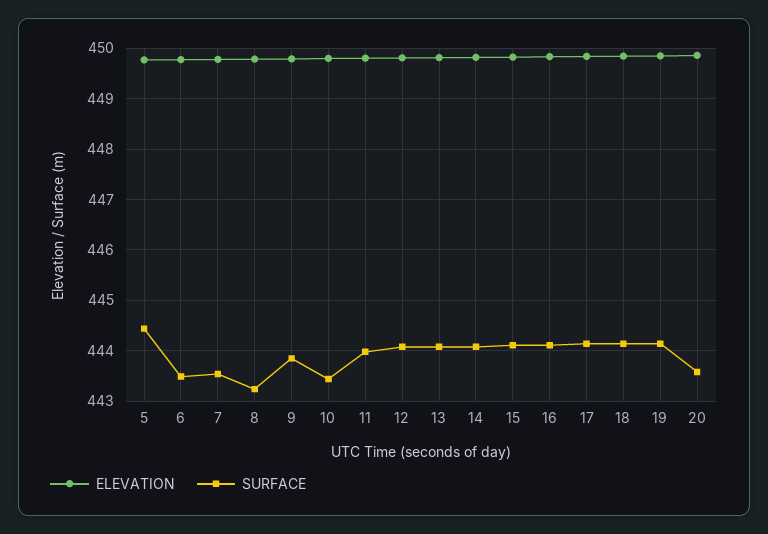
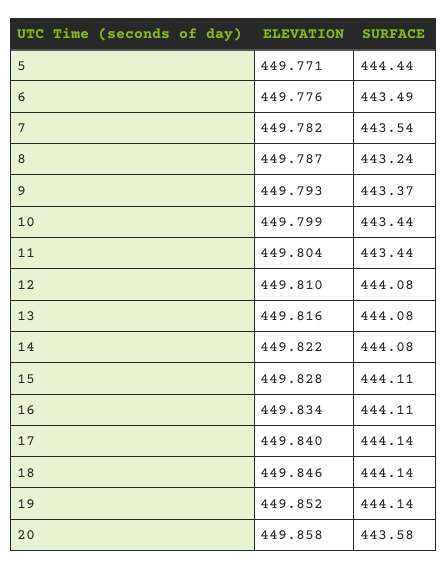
  {
    "ELEVATION": {
      "5": 449.771,
      "6": 449.776,
      "7": 449.782,
      "8": 449.787,
      "9": 449.793,
      "10": 449.799,
      "11": 449.804,
      "12": 449.81,
      "13": 449.816,
      "14": 449.822,
      "15": 449.828,
      "16": 449.834,
      "17": 449.84,
      "18": 449.846,
      "19": 449.852,
      "20": 449.858
    },
    "SURFACE": {
      "5": 444.44,
      "6": 443.49,
      "7": 443.54,
      "8": 443.24,
-     "9": 443.8,
+     "9": 443.37,
      "10": 443.44,
-     "11": 444,
+     "11": 443.44,
      "12": 444.08,
      "13": 444.08,
      "14": 444.08,
      "15": 444.11,
      "16": 444.11,
      "17": 444.14,
      "18": 444.14,
      "19": 444.14,
      "20": 443.58
    }
  }

